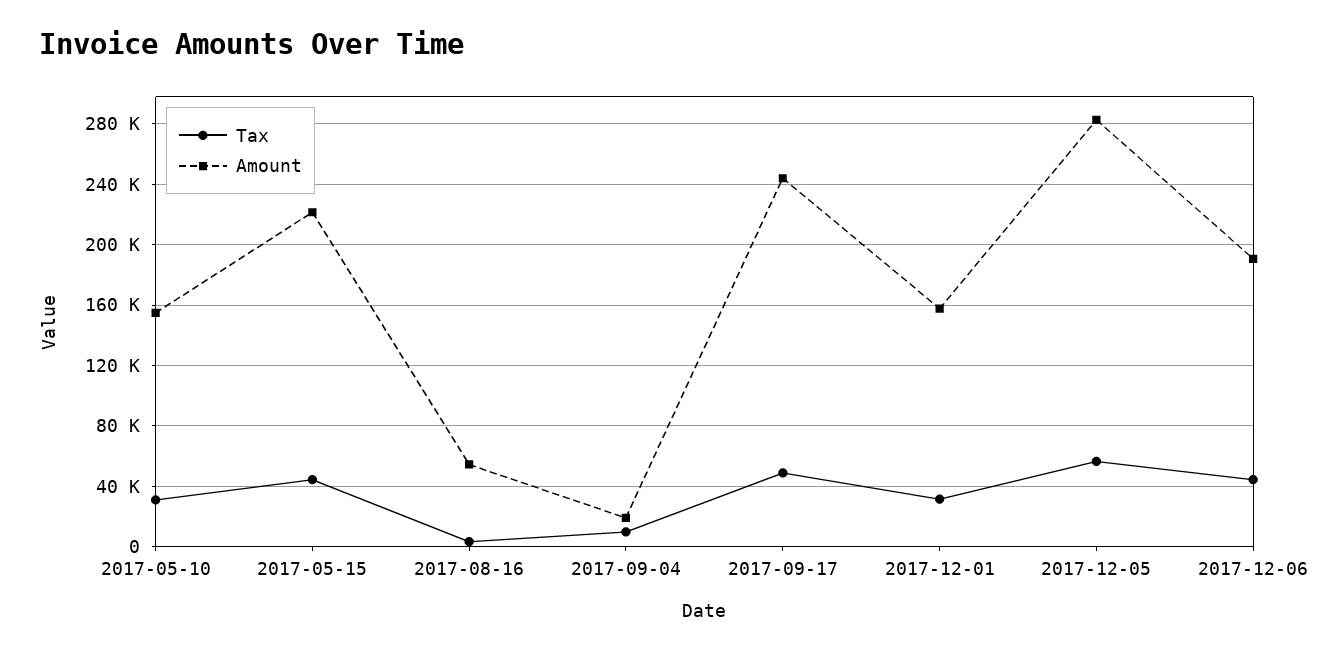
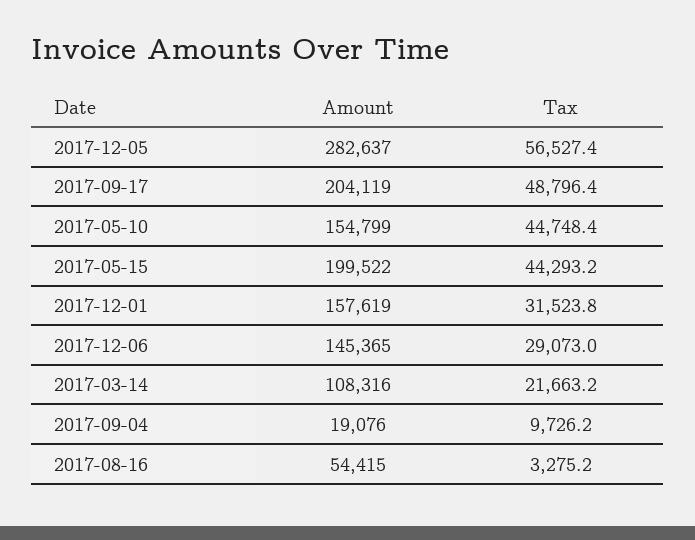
  {
    "Tax": {
-     "2017-05-10": 30000,
+     "2017-05-10": 44748.4,
      "2017-05-15": 44293.2,
      "2017-08-16": 3275.2,
      "2017-09-04": 9726.2,
      "2017-09-17": 48796.4,
      "2017-12-01": 31523.8,
      "2017-12-05": 56527.4,
-     "2017-12-06": 45000
+     "2017-12-06": 29073,
+     "2017-03-14": 21663.2
    },
    "Amount": {
      "2017-05-10": 154799,
-     "2017-05-15": 220000,
+     "2017-05-15": 199522,
      "2017-08-16": 54415,
      "2017-09-04": 19076,
-     "2017-09-17": 245000,
+     "2017-09-17": 204119,
      "2017-12-01": 157619,
      "2017-12-05": 282637,
-     "2017-12-06": 190000
+     "2017-12-06": 145365,
+     "2017-03-14": 108316
    }
  }

